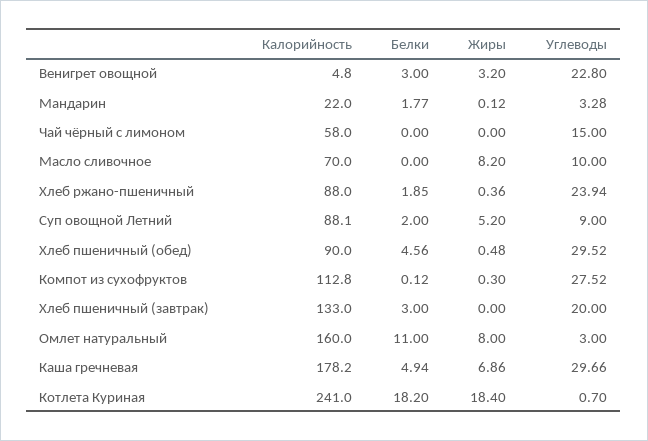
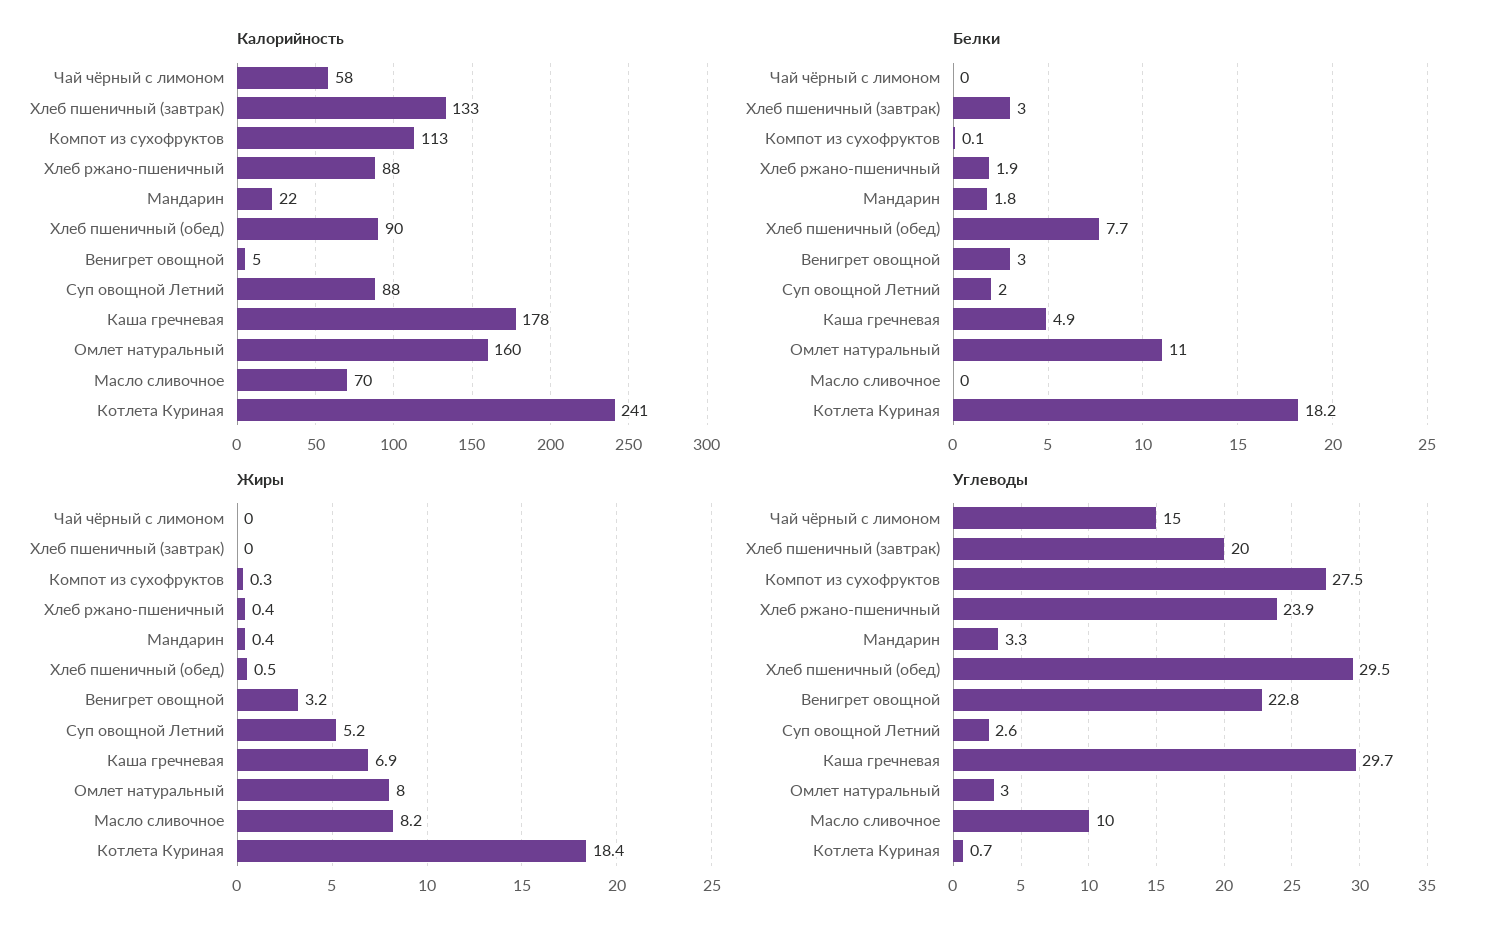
  {
    "Калорийность": {
      "Венигрет овощной": 4.8,
      "Мандарин": 22,
      "Чай чёрный с лимоном": 58,
      "Масло сливочное": 70,
      "Хлеб ржано-пшеничный": 88,
      "Суп овощной Летний": 88.1,
      "Хлеб пшеничный (обед)": 90,
      "Компот из сухофруктов": 112.8,
      "Хлеб пшеничный (завтрак)": 133,
      "Омлет натуральный": 160,
      "Каша гречневая": 178.2,
      "Котлета Куриная": 241
    },
    "Белки": {
      "Венигрет овощной": 3,
      "Мандарин": 1.77,
      "Чай чёрный с лимоном": 0,
      "Масло сливочное": 0,
      "Хлеб ржано-пшеничный": 1.85,
      "Суп овощной Летний": 2,
-     "Хлеб пшеничный (обед)": 4.56,
+     "Хлеб пшеничный (обед)": 7.7,
      "Компот из сухофруктов": 0.12,
      "Хлеб пшеничный (завтрак)": 3,
      "Омлет натуральный": 11,
      "Каша гречневая": 4.94,
      "Котлета Куриная": 18.2
    },
    "Жиры": {
      "Венигрет овощной": 3.2,
-     "Мандарин": 0.12,
+     "Мандарин": 0.4,
      "Чай чёрный с лимоном": 0,
      "Масло сливочное": 8.2,
      "Хлеб ржано-пшеничный": 0.36,
      "Суп овощной Летний": 5.2,
      "Хлеб пшеничный (обед)": 0.48,
      "Компот из сухофруктов": 0.3,
      "Хлеб пшеничный (завтрак)": 0,
      "Омлет натуральный": 8,
      "Каша гречневая": 6.86,
      "Котлета Куриная": 18.4
    },
    "Углеводы": {
      "Венигрет овощной": 22.8,
      "Мандарин": 3.28,
      "Чай чёрный с лимоном": 15,
      "Масло сливочное": 10,
      "Хлеб ржано-пшеничный": 23.94,
-     "Суп овощной Летний": 9,
+     "Суп овощной Летний": 2.6,
      "Хлеб пшеничный (обед)": 29.52,
      "Компот из сухофруктов": 27.52,
      "Хлеб пшеничный (завтрак)": 20,
      "Омлет натуральный": 3,
      "Каша гречневая": 29.66,
      "Котлета Куриная": 0.7
    }
  }

